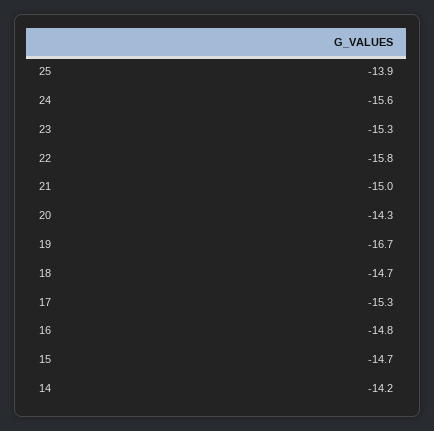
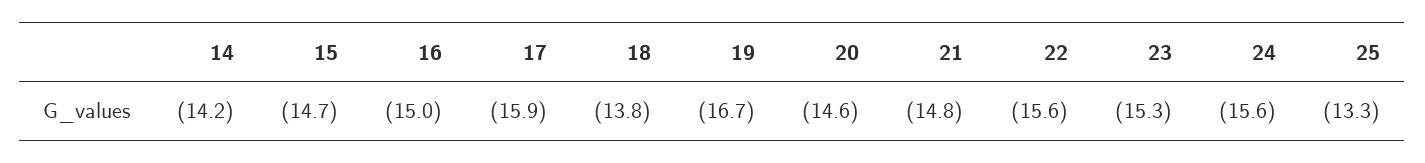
  {
-   "25": -13.9,
+   "25": -13.3,
    "24": -15.6,
    "23": -15.3,
-   "22": -15.8,
+   "22": -15.6,
-   "21": -15,
+   "21": -14.8,
-   "20": -14.3,
+   "20": -14.6,
    "19": -16.7,
-   "18": -14.7,
+   "18": -13.8,
-   "17": -15.3,
+   "17": -15.9,
-   "16": -14.8,
+   "16": -15,
    "15": -14.7,
    "14": -14.2
  }

